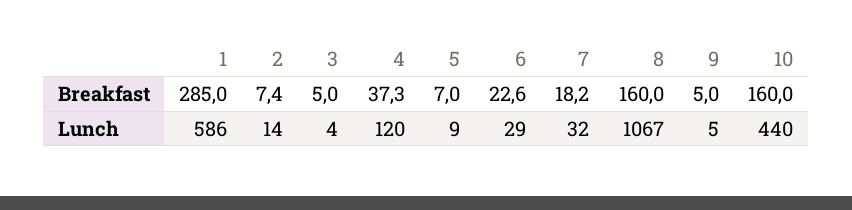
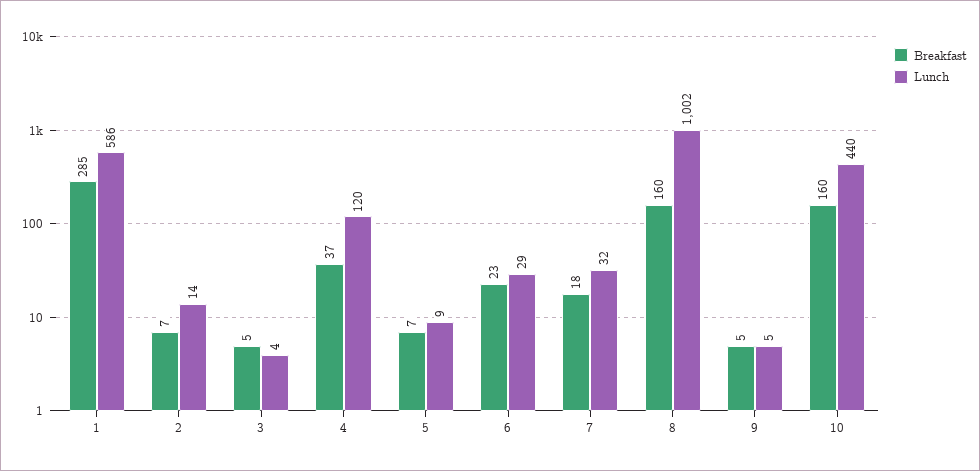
  {
    "Breakfast": {
      "1": 285,
      "2": 7.4,
      "3": 5,
      "4": 37.3,
      "5": 7,
      "6": 22.6,
      "7": 18.2,
      "8": 160,
      "9": 5,
      "10": 160
    },
    "Lunch": {
      "1": 586,
      "2": 14,
      "3": 4,
      "4": 120,
      "5": 9,
      "6": 29,
      "7": 32,
-     "8": 1067,
+     "8": 1002,
      "9": 5,
      "10": 440
    }
  }

